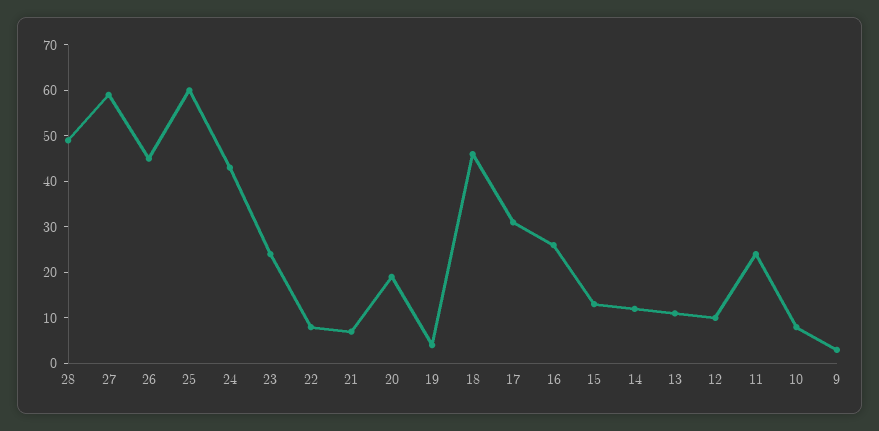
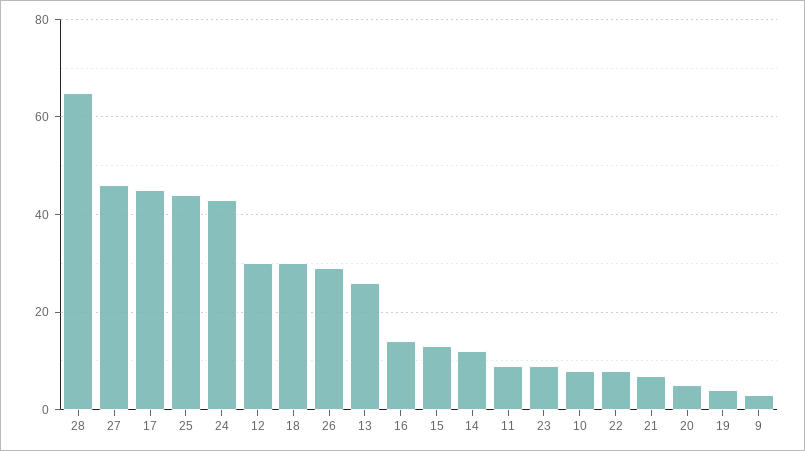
  {
-   "28": 50,
+   "28": 65,
-   "27": 60,
+   "27": 45,
-   "26": 45,
+   "26": 30,
-   "25": 60,
+   "25": 45,
    "24": 45,
-   "23": 25,
+   "23": 10,
    "22": 10,
    "21": 5,
-   "20": 20,
+   "20": 5,
    "19": 5,
-   "18": 45,
+   "18": 30,
-   "17": 30,
+   "17": 45,
-   "16": 25,
+   "16": 15,
    "15": 15,
    "14": 10,
-   "13": 10,
+   "13": 25,
-   "12": 10,
+   "12": 30,
-   "11": 25,
+   "11": 10,
    "10": 10,
    "9": 5
  }

